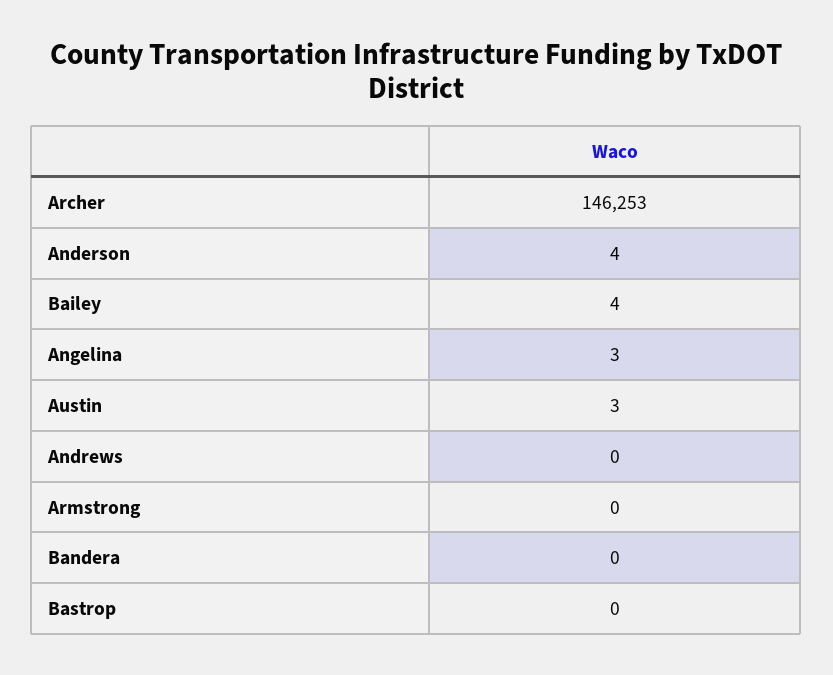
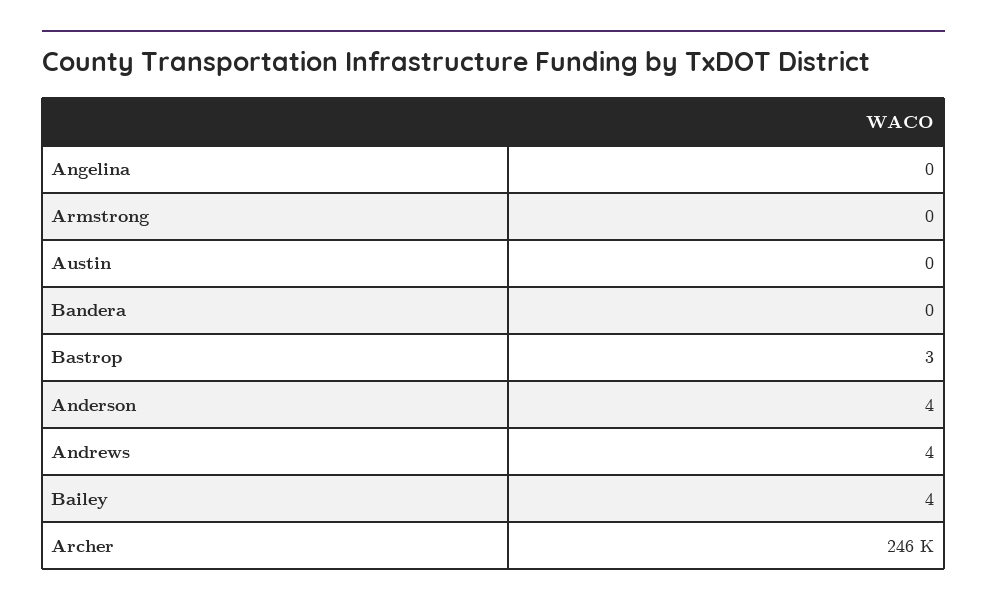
  {
-   "Archer": 146253,
+   "Archer": 246000,
    "Anderson": 4,
    "Bailey": 4,
-   "Angelina": 3,
+   "Angelina": 0,
-   "Austin": 3,
+   "Austin": 0,
-   "Andrews": 0,
+   "Andrews": 4,
    "Armstrong": 0,
    "Bandera": 0,
-   "Bastrop": 0
+   "Bastrop": 3
  }

